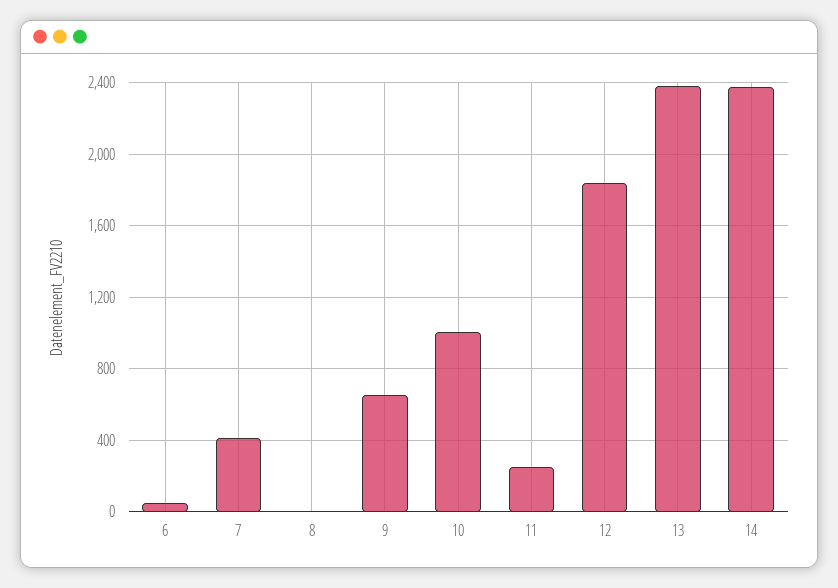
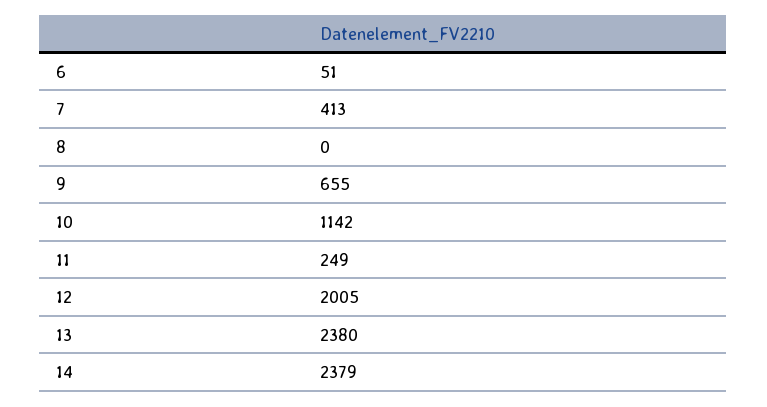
  {
    "6": 51,
    "7": 413,
    "8": 0,
    "9": 655,
-   "10": 1000,
+   "10": 1142,
    "11": 249,
-   "12": 1850,
+   "12": 2005,
    "13": 2380,
    "14": 2379
  }

